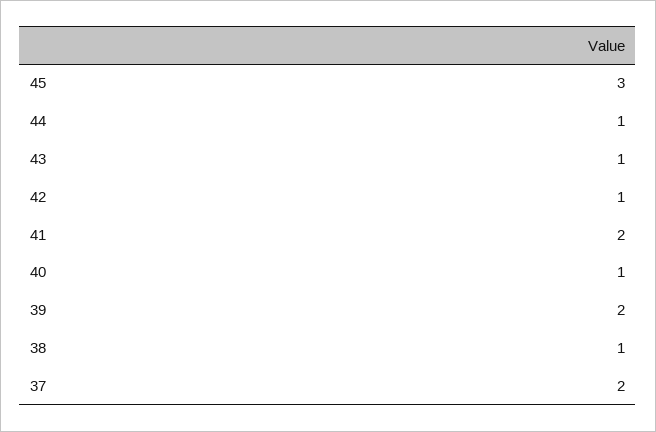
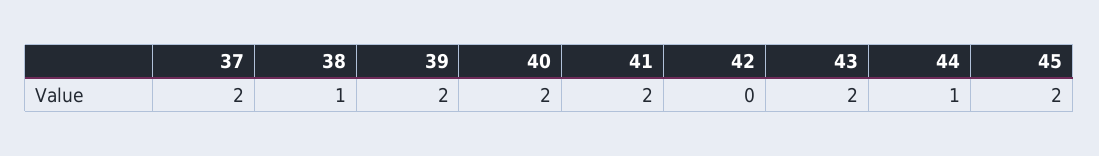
  {
-   "45": 3,
+   "45": 2,
    "44": 1,
-   "43": 1,
+   "43": 2,
-   "42": 1,
+   "42": 0,
    "41": 2,
-   "40": 1,
+   "40": 2,
    "39": 2,
    "38": 1,
    "37": 2
  }

